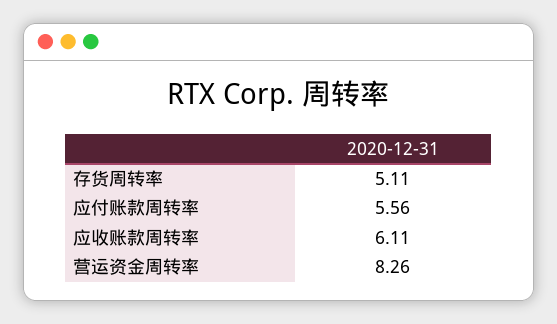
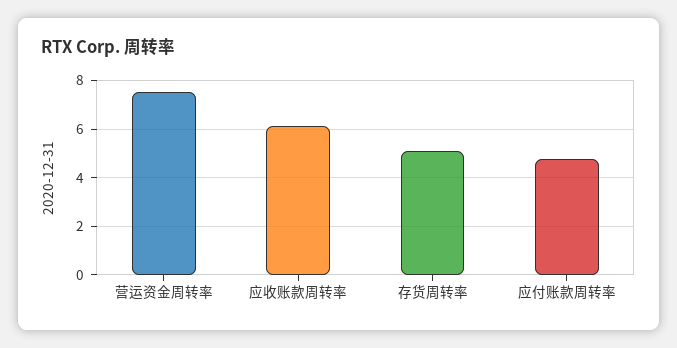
  {
    "存货周转率": 5.11,
-   "应付账款周转率": 5.56,
+   "应付账款周转率": 4.75,
    "应收账款周转率": 6.11,
-   "营运资金周转率": 8.26
+   "营运资金周转率": 7.5
  }

